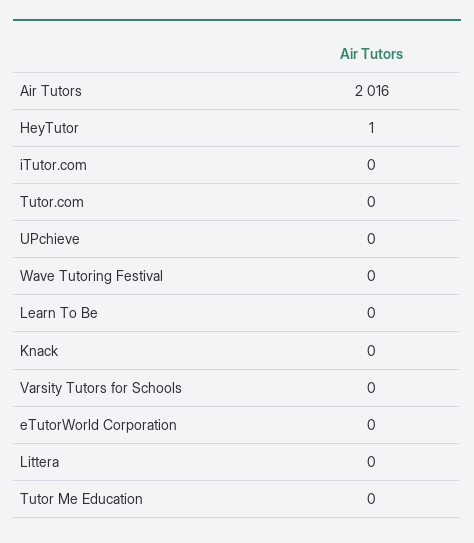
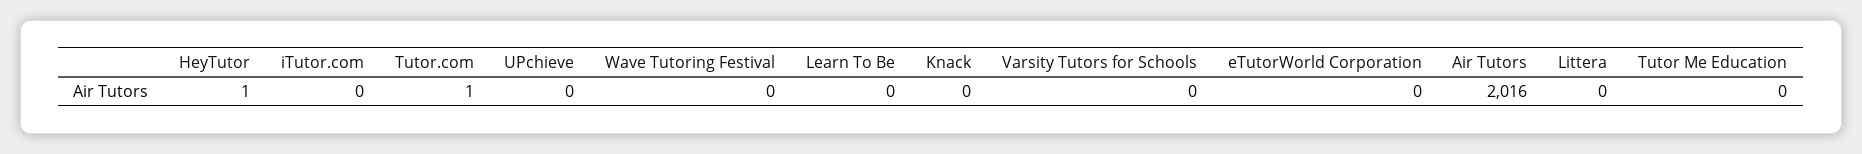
  {
    "Air Tutors": 2016,
    "HeyTutor": 1,
    "iTutor.com": 0,
-   "Tutor.com": 0,
+   "Tutor.com": 1,
    "UPchieve": 0,
    "Wave Tutoring Festival": 0,
    "Learn To Be": 0,
    "Knack": 0,
    "Varsity Tutors for Schools": 0,
    "eTutorWorld Corporation": 0,
    "Littera": 0,
    "Tutor Me Education": 0
  }

